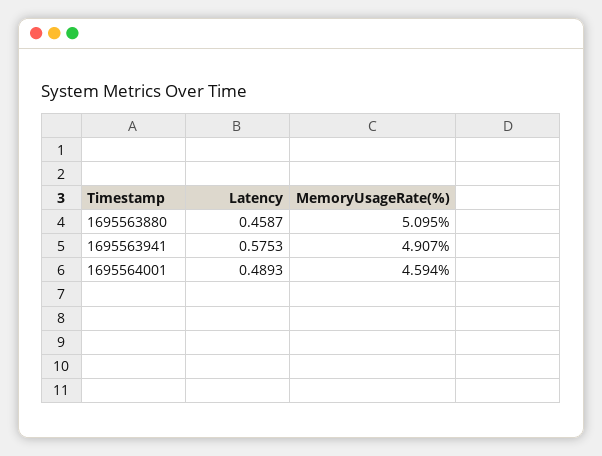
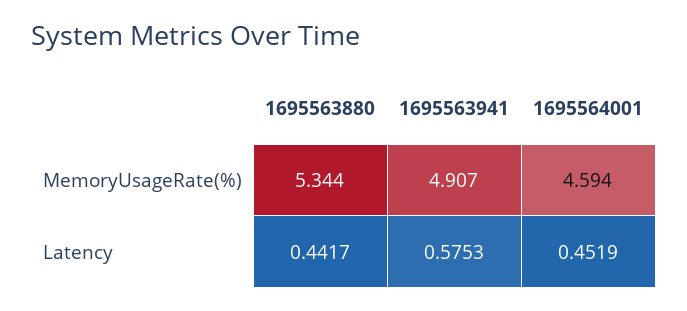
  {
    "Latency": {
-     "1695563880": 0.4587,
+     "1695563880": 0.4417,
      "1695563941": 0.5753,
-     "1695564001": 0.4893
+     "1695564001": 0.4519
    },
    "MemoryUsageRate(%)": {
-     "1695563880": 5.095,
+     "1695563880": 5.344,
      "1695563941": 4.907,
      "1695564001": 4.594
    }
  }

